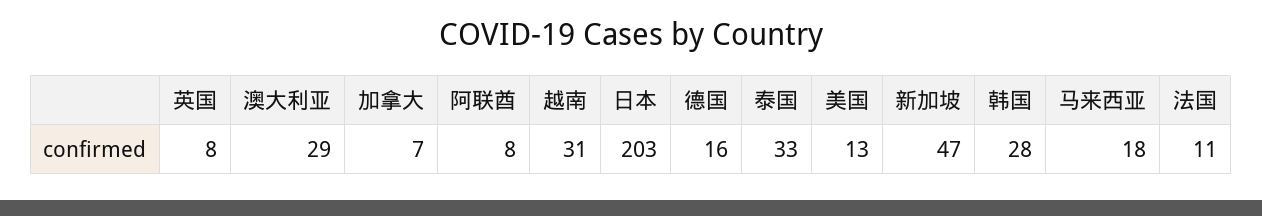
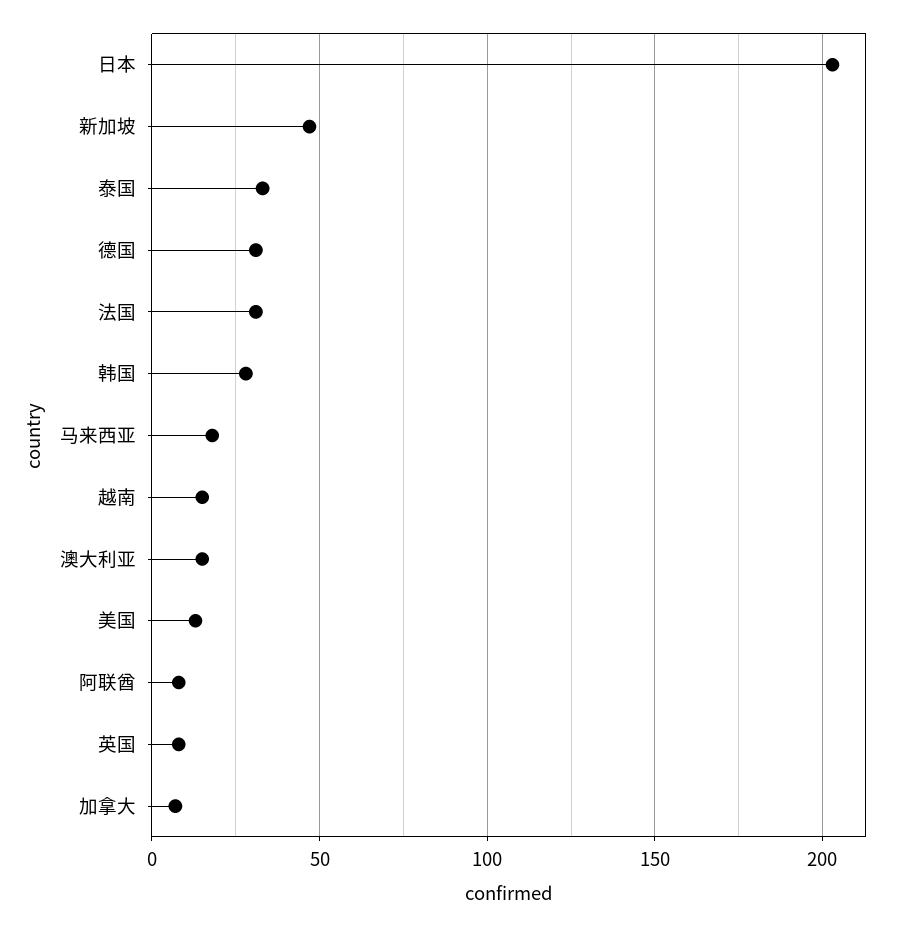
  {
    "英国": 8,
-   "澳大利亚": 29,
+   "澳大利亚": 15,
    "加拿大": 7,
    "阿联酋": 8,
-   "越南": 31,
+   "越南": 15,
    "日本": 203,
-   "德国": 16,
+   "德国": 30,
    "泰国": 33,
    "美国": 13,
    "新加坡": 47,
    "韩国": 28,
    "马来西亚": 18,
-   "法国": 11
+   "法国": 30
  }

